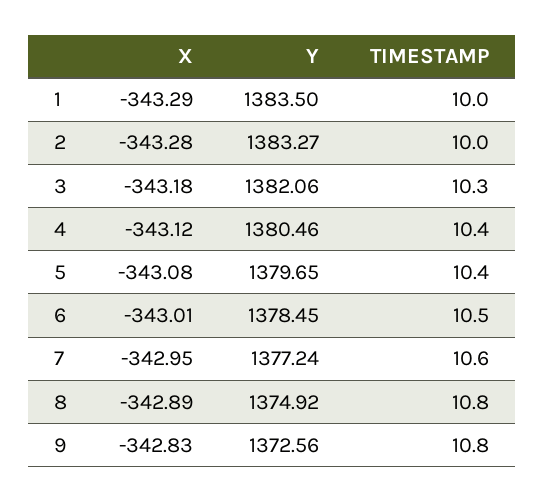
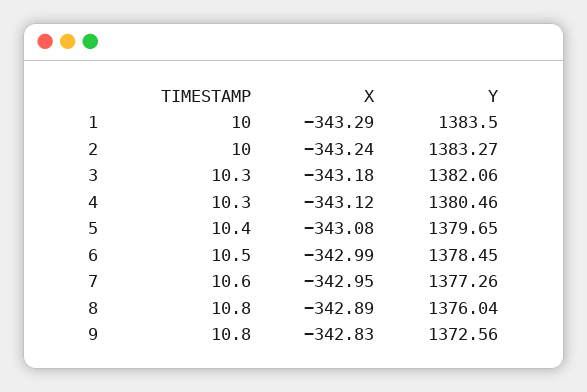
  {
    "X": {
      "1": -343.29,
-     "2": -343.28,
+     "2": -343.24,
      "3": -343.18,
      "4": -343.12,
      "5": -343.08,
-     "6": -343.01,
+     "6": -342.99,
      "7": -342.95,
      "8": -342.89,
      "9": -342.83
    },
    "Y": {
      "1": 1383.5,
      "2": 1383.27,
      "3": 1382.06,
      "4": 1380.46,
      "5": 1379.65,
      "6": 1378.45,
-     "7": 1377.24,
+     "7": 1377.26,
-     "8": 1374.92,
+     "8": 1376.04,
      "9": 1372.56
    },
    "TIMESTAMP": {
      "1": 10,
      "2": 10,
      "3": 10.3,
-     "4": 10.4,
+     "4": 10.3,
      "5": 10.4,
      "6": 10.5,
      "7": 10.6,
      "8": 10.8,
      "9": 10.8
    }
  }

